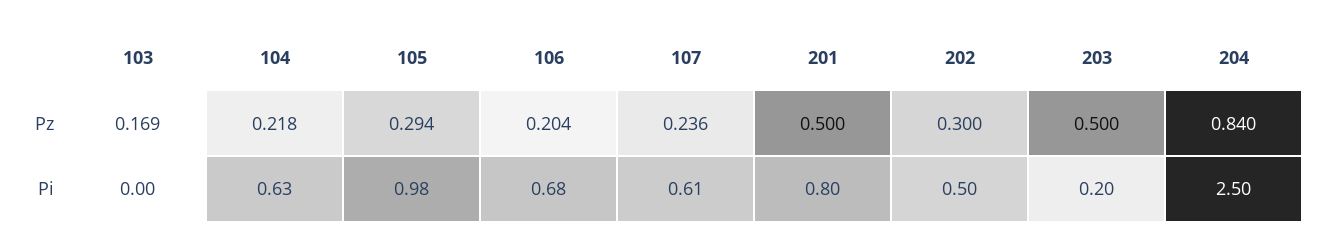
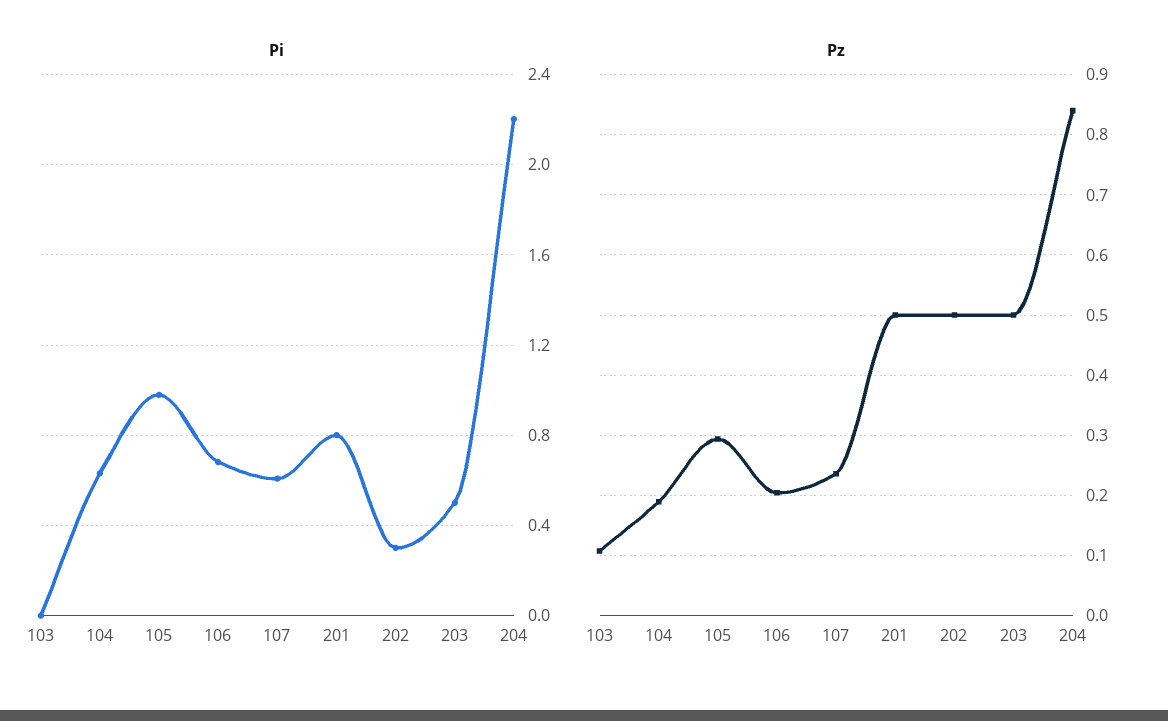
  {
    "Pz": {
-     "103": 0.169,
+     "103": 0.11,
-     "104": 0.218,
+     "104": 0.19,
      "105": 0.294,
      "106": 0.204,
      "107": 0.236,
      "201": 0.5,
-     "202": 0.3,
+     "202": 0.5,
      "203": 0.5,
      "204": 0.84
    },
    "Pi": {
      "103": 0,
      "104": 0.63,
      "105": 0.98,
      "106": 0.68,
      "107": 0.61,
      "201": 0.8,
-     "202": 0.5,
+     "202": 0.3,
-     "203": 0.2,
+     "203": 0.5,
-     "204": 2.5
+     "204": 2.2
    }
  }

